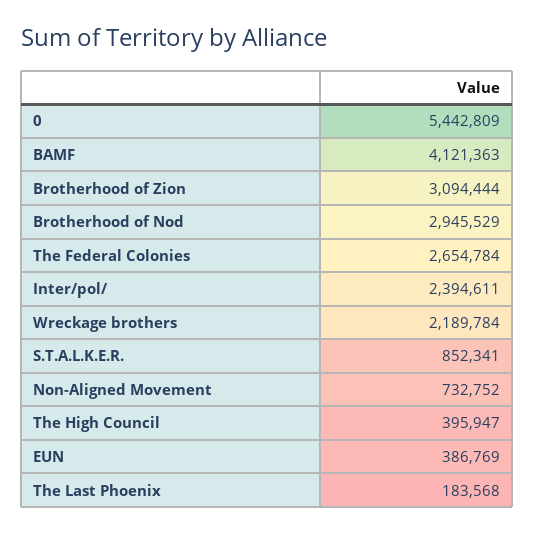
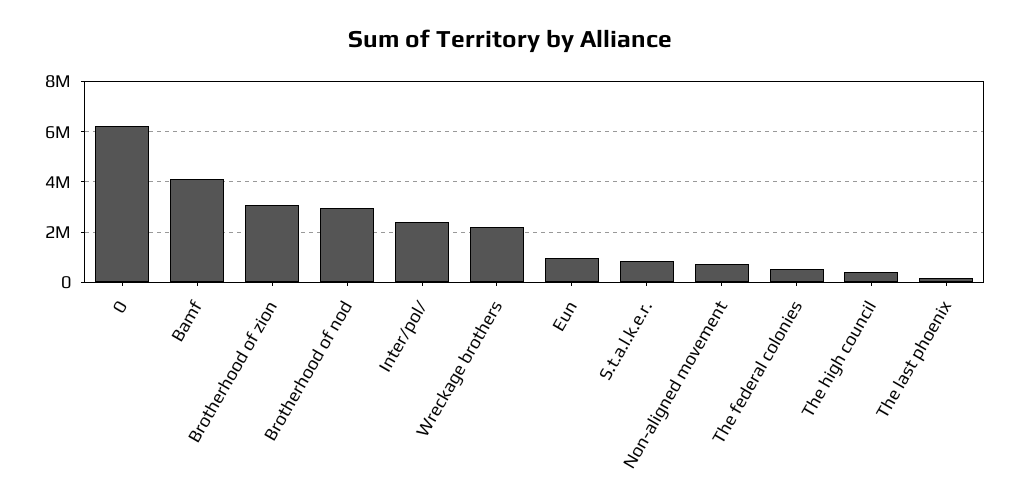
  {
-   "0": 5442809,
+   "0": 6250000,
    "BAMF": 4121363,
    "Brotherhood of Zion": 3094444,
    "Brotherhood of Nod": 2945529,
-   "The Federal Colonies": 2654784,
+   "The Federal Colonies": 500000,
    "Inter/pol/": 2394611,
    "Wreckage brothers": 2189784,
    "S.T.A.L.K.E.R.": 852341,
    "Non-Aligned Movement": 732752,
    "The High Council": 395947,
-   "EUN": 386769,
+   "EUN": 1000000,
    "The Last Phoenix": 183568
  }

